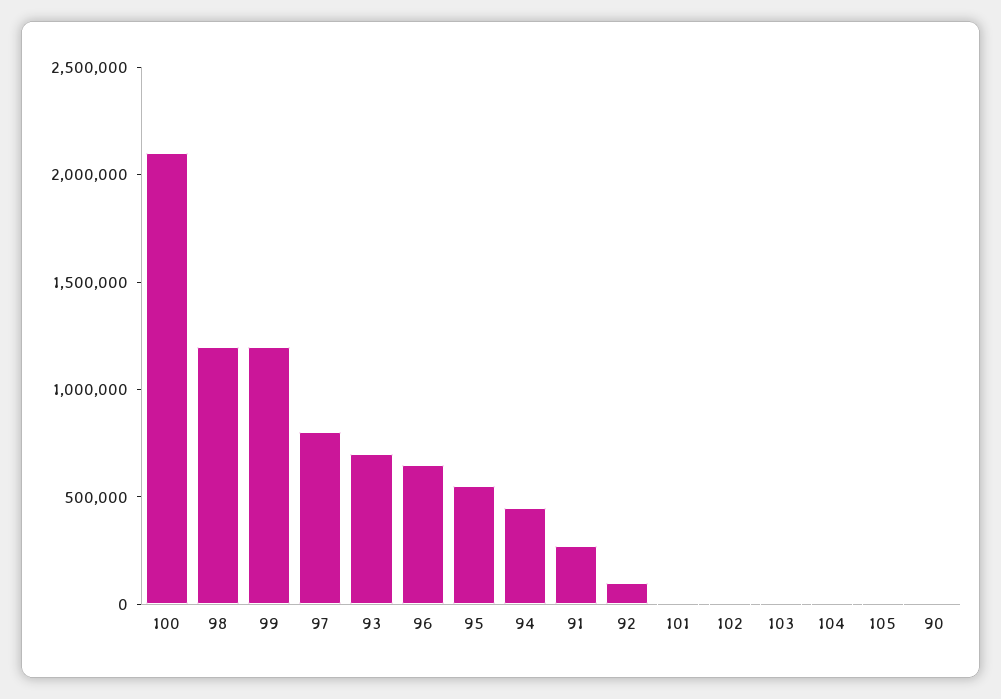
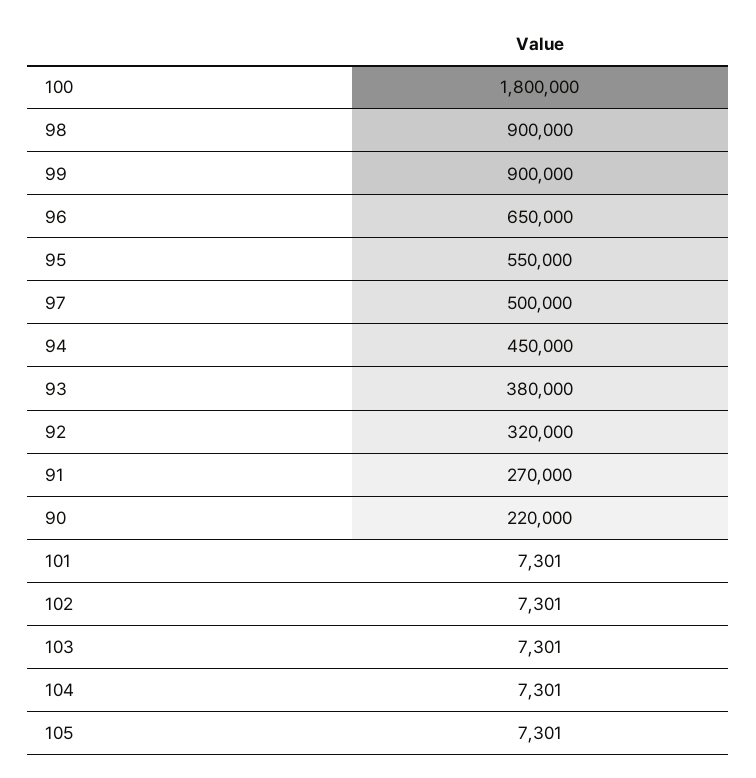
  {
-   "100": 2100000,
+   "100": 1800000,
-   "98": 1200000,
+   "98": 900000,
-   "99": 1200000,
+   "99": 900000,
-   "97": 800000,
+   "97": 500000,
-   "93": 700000,
+   "93": 380000,
    "96": 650000,
    "95": 550000,
    "94": 450000,
    "91": 270000,
-   "92": 100000,
+   "92": 320000,
    "101": 7301,
    "102": 7301,
    "103": 7301,
    "104": 7301,
    "105": 7301,
-   "90": 0
+   "90": 220000
  }

